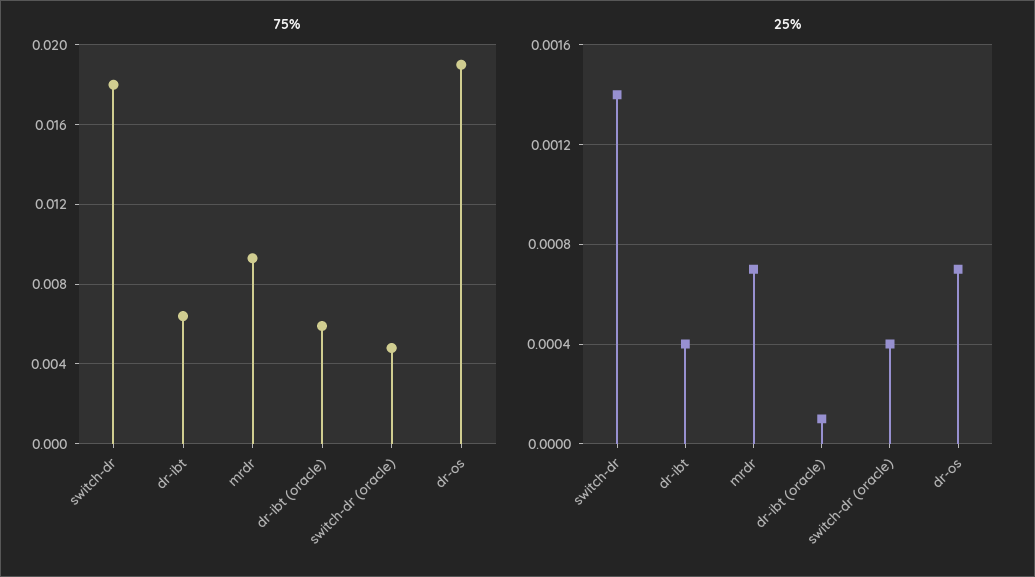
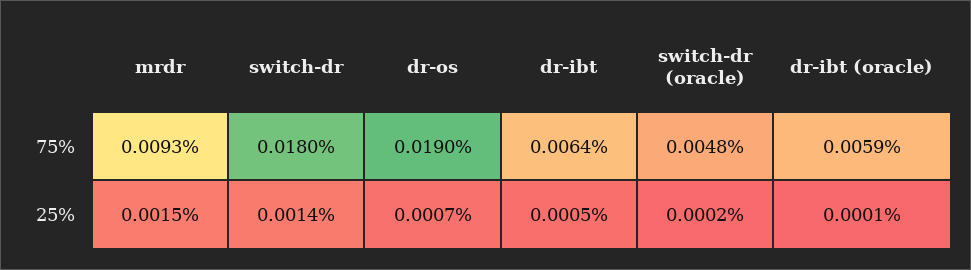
  {
    "75%": {
      "switch-dr": 0.018,
      "dr-ibt": 0.0064,
      "mrdr": 0.0093,
      "dr-ibt (oracle)": 0.0059,
      "switch-dr (oracle)": 0.0048,
      "dr-os": 0.019
    },
    "25%": {
      "switch-dr": 0.0014,
-     "dr-ibt": 0.0004,
+     "dr-ibt": 0.0005,
-     "mrdr": 0.0007,
+     "mrdr": 0.0015,
      "dr-ibt (oracle)": 0.0001,
-     "switch-dr (oracle)": 0.0004,
+     "switch-dr (oracle)": 0.0002,
      "dr-os": 0.0007
    }
  }

